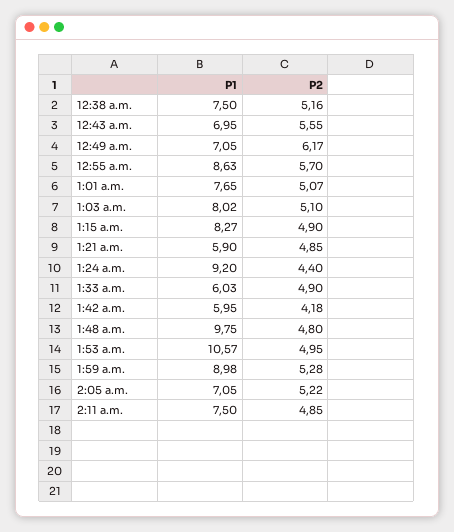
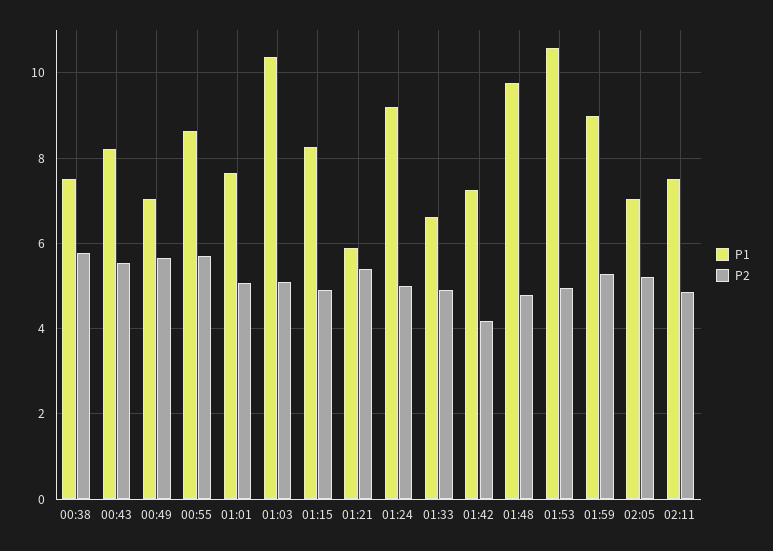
  {
    "P1": {
      "12:38 a.m.": 7.5,
-     "12:43 a.m.": 6.95,
+     "12:43 a.m.": 8.2,
      "12:49 a.m.": 7.05,
      "12:55 a.m.": 8.63,
      "1:01 a.m.": 7.65,
-     "1:03 a.m.": 8.02,
+     "1:03 a.m.": 10.4,
      "1:15 a.m.": 8.27,
      "1:21 a.m.": 5.9,
      "1:24 a.m.": 9.2,
-     "1:33 a.m.": 6.03,
+     "1:33 a.m.": 6.6,
-     "1:42 a.m.": 5.95,
+     "1:42 a.m.": 7.2,
      "1:48 a.m.": 9.75,
      "1:53 a.m.": 10.57,
      "1:59 a.m.": 8.98,
      "2:05 a.m.": 7.05,
      "2:11 a.m.": 7.5
    },
    "P2": {
-     "12:38 a.m.": 5.16,
+     "12:38 a.m.": 5.8,
      "12:43 a.m.": 5.55,
-     "12:49 a.m.": 6.17,
+     "12:49 a.m.": 5.6,
      "12:55 a.m.": 5.7,
      "1:01 a.m.": 5.07,
      "1:03 a.m.": 5.1,
      "1:15 a.m.": 4.9,
-     "1:21 a.m.": 4.85,
+     "1:21 a.m.": 5.4,
-     "1:24 a.m.": 4.4,
+     "1:24 a.m.": 5,
      "1:33 a.m.": 4.9,
      "1:42 a.m.": 4.18,
      "1:48 a.m.": 4.8,
      "1:53 a.m.": 4.95,
      "1:59 a.m.": 5.28,
      "2:05 a.m.": 5.22,
      "2:11 a.m.": 4.85
    }
  }

